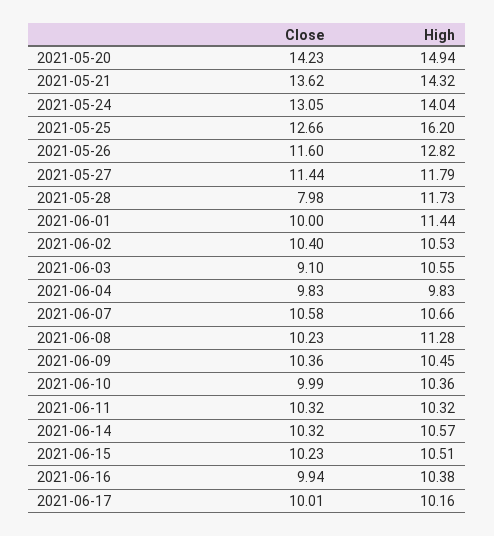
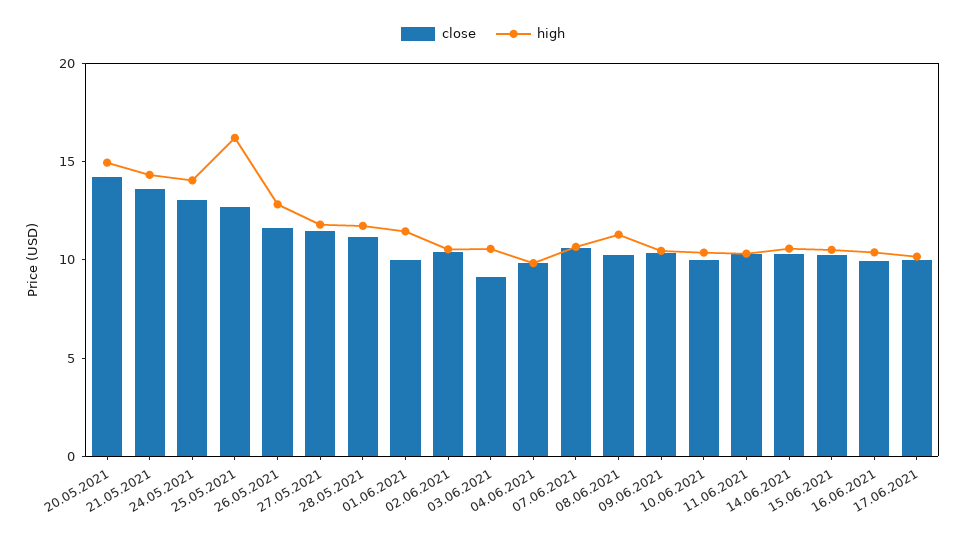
  {
    "Close": {
      "2021-05-20": 14.23,
      "2021-05-21": 13.62,
      "2021-05-24": 13.05,
      "2021-05-25": 12.66,
      "2021-05-26": 11.6,
      "2021-05-27": 11.44,
-     "2021-05-28": 7.98,
+     "2021-05-28": 11,
      "2021-06-01": 10,
      "2021-06-02": 10.4,
      "2021-06-03": 9.1,
      "2021-06-04": 9.83,
      "2021-06-07": 10.58,
      "2021-06-08": 10.23,
      "2021-06-09": 10.36,
      "2021-06-10": 9.99,
      "2021-06-11": 10.32,
      "2021-06-14": 10.32,
      "2021-06-15": 10.23,
      "2021-06-16": 9.94,
      "2021-06-17": 10.01
    },
    "High": {
      "2021-05-20": 14.94,
      "2021-05-21": 14.32,
      "2021-05-24": 14.04,
      "2021-05-25": 16.2,
      "2021-05-26": 12.82,
      "2021-05-27": 11.79,
      "2021-05-28": 11.73,
      "2021-06-01": 11.44,
      "2021-06-02": 10.53,
      "2021-06-03": 10.55,
      "2021-06-04": 9.83,
      "2021-06-07": 10.66,
      "2021-06-08": 11.28,
      "2021-06-09": 10.45,
      "2021-06-10": 10.36,
      "2021-06-11": 10.32,
      "2021-06-14": 10.57,
      "2021-06-15": 10.51,
      "2021-06-16": 10.38,
      "2021-06-17": 10.16
    }
  }

